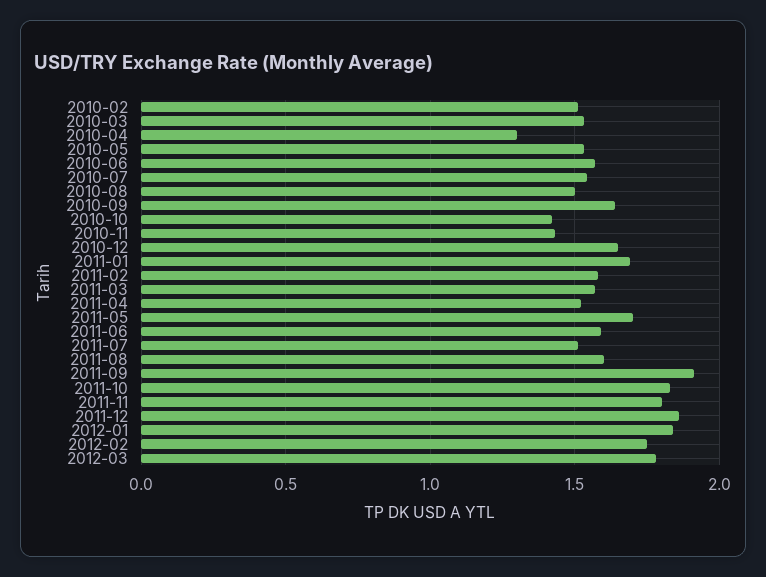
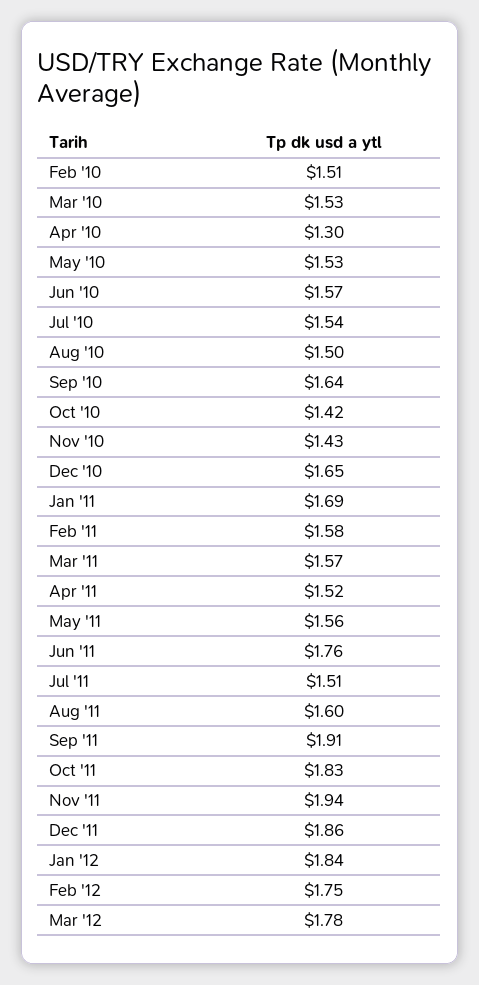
  {
    "2010-02": 1.51,
    "2010-03": 1.53,
    "2010-04": 1.3,
    "2010-05": 1.53,
    "2010-06": 1.57,
    "2010-07": 1.54,
    "2010-08": 1.5,
    "2010-09": 1.64,
    "2010-10": 1.42,
    "2010-11": 1.43,
    "2010-12": 1.65,
    "2011-01": 1.69,
    "2011-02": 1.58,
    "2011-03": 1.57,
    "2011-04": 1.52,
-   "2011-05": 1.7,
+   "2011-05": 1.56,
-   "2011-06": 1.6,
+   "2011-06": 1.76,
    "2011-07": 1.51,
    "2011-08": 1.6,
    "2011-09": 1.91,
    "2011-10": 1.83,
-   "2011-11": 1.8,
+   "2011-11": 1.94,
    "2011-12": 1.86,
    "2012-01": 1.84,
    "2012-02": 1.75,
    "2012-03": 1.78
  }

